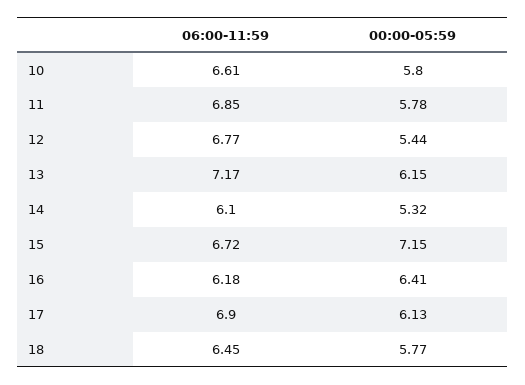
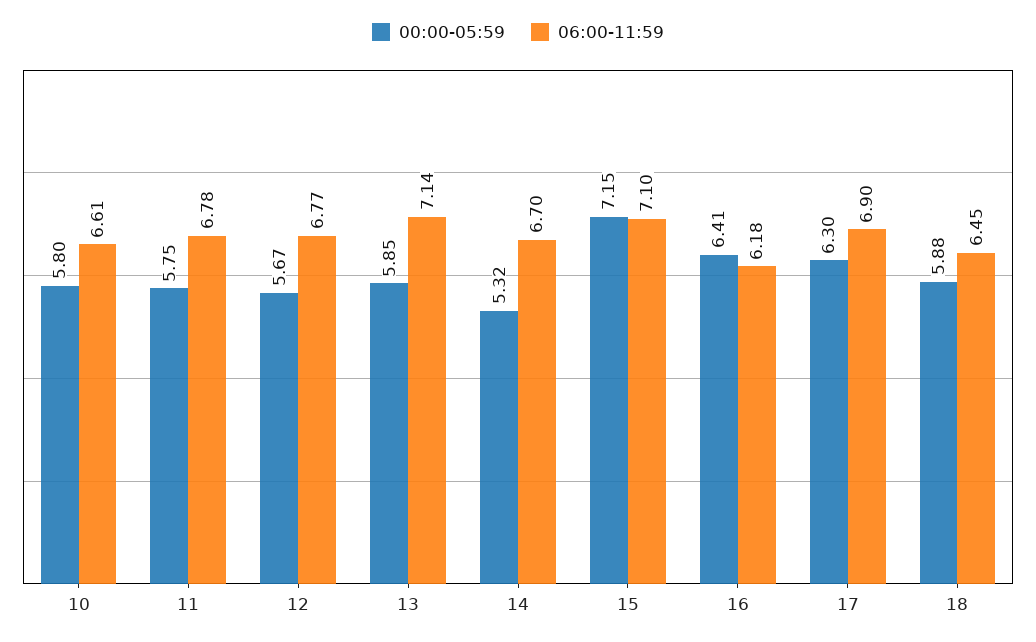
  {
    "06:00-11:59": {
      "10": 6.61,
-     "11": 6.85,
+     "11": 6.78,
      "12": 6.77,
-     "13": 7.17,
+     "13": 7.14,
-     "14": 6.1,
+     "14": 6.7,
-     "15": 6.72,
+     "15": 7.1,
      "16": 6.18,
      "17": 6.9,
      "18": 6.45
    },
    "00:00-05:59": {
      "10": 5.8,
-     "11": 5.78,
+     "11": 5.75,
-     "12": 5.44,
+     "12": 5.67,
-     "13": 6.15,
+     "13": 5.85,
      "14": 5.32,
      "15": 7.15,
      "16": 6.41,
-     "17": 6.13,
+     "17": 6.3,
-     "18": 5.77
+     "18": 5.88
    }
  }

